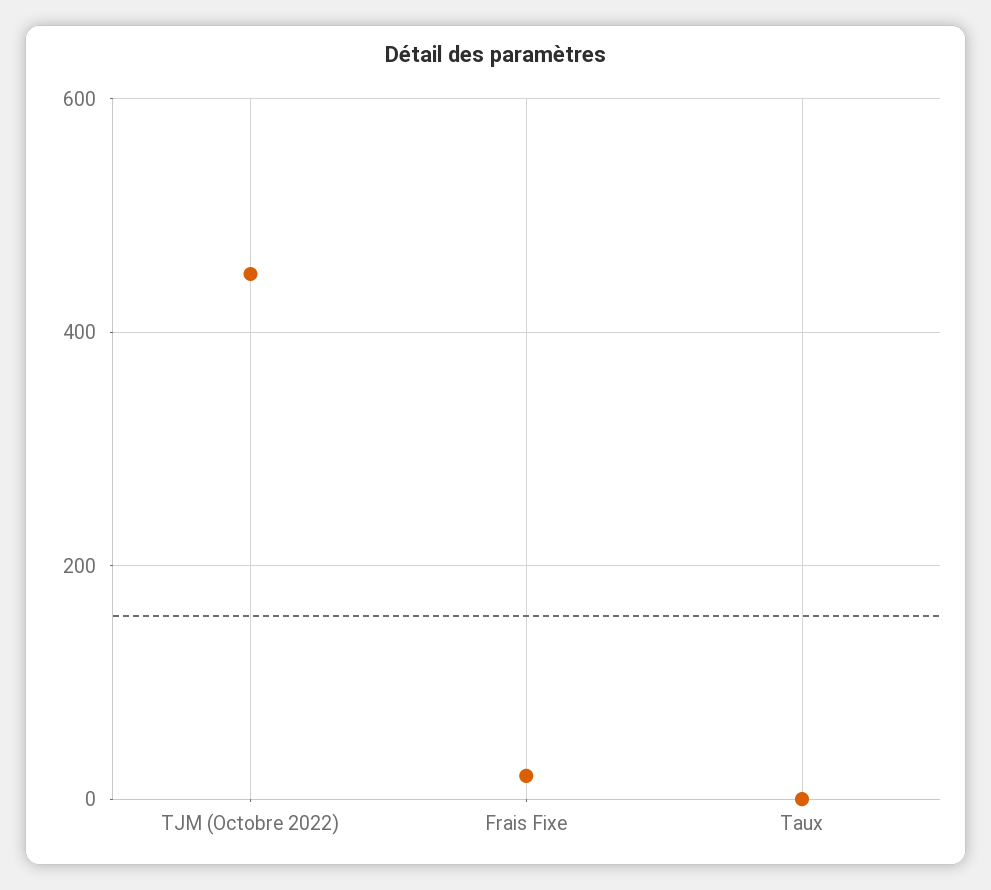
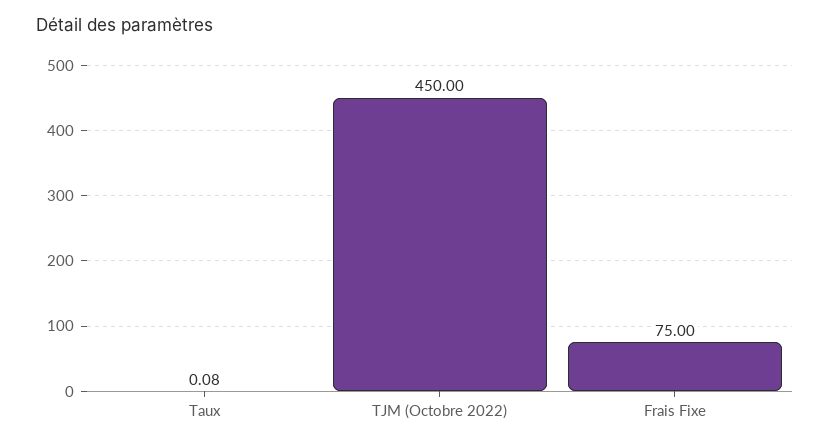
  {
    "TJM (Octobre 2022)": 450,
-   "Frais Fixe": 20,
+   "Frais Fixe": 75,
    "Taux": 0.08
  }

